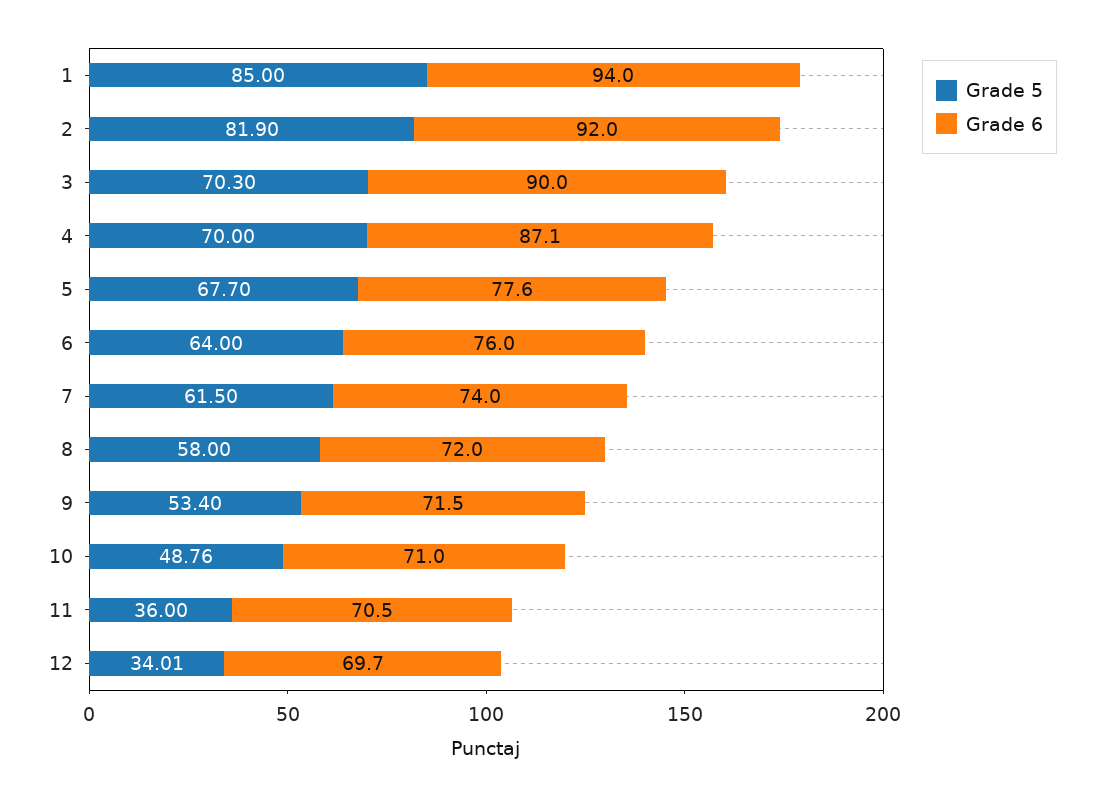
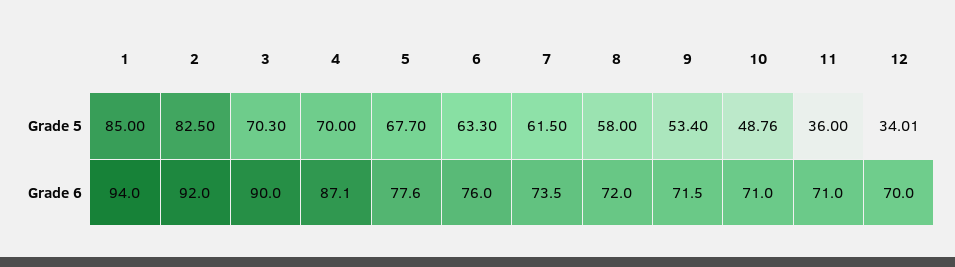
  {
    "Grade 5": {
      "1": 85,
-     "2": 81.9,
+     "2": 82.5,
      "3": 70.3,
      "4": 70,
      "5": 67.7,
-     "6": 64,
+     "6": 63.3,
      "7": 61.5,
      "8": 58,
      "9": 53.4,
      "10": 48.76,
      "11": 36,
      "12": 34.01
    },
    "Grade 6": {
      "1": 94,
      "2": 92,
      "3": 90,
      "4": 87.1,
      "5": 77.6,
      "6": 76,
-     "7": 74,
+     "7": 73.5,
      "8": 72,
      "9": 71.5,
      "10": 71,
-     "11": 70.5,
+     "11": 71,
-     "12": 69.7
+     "12": 70
    }
  }

